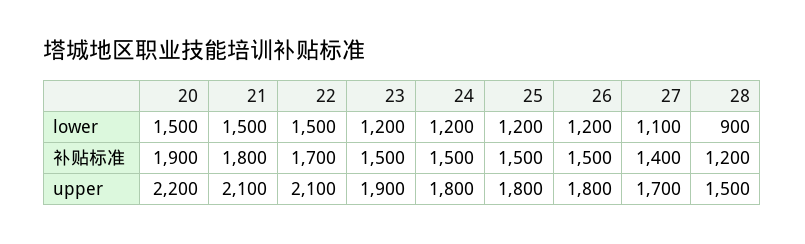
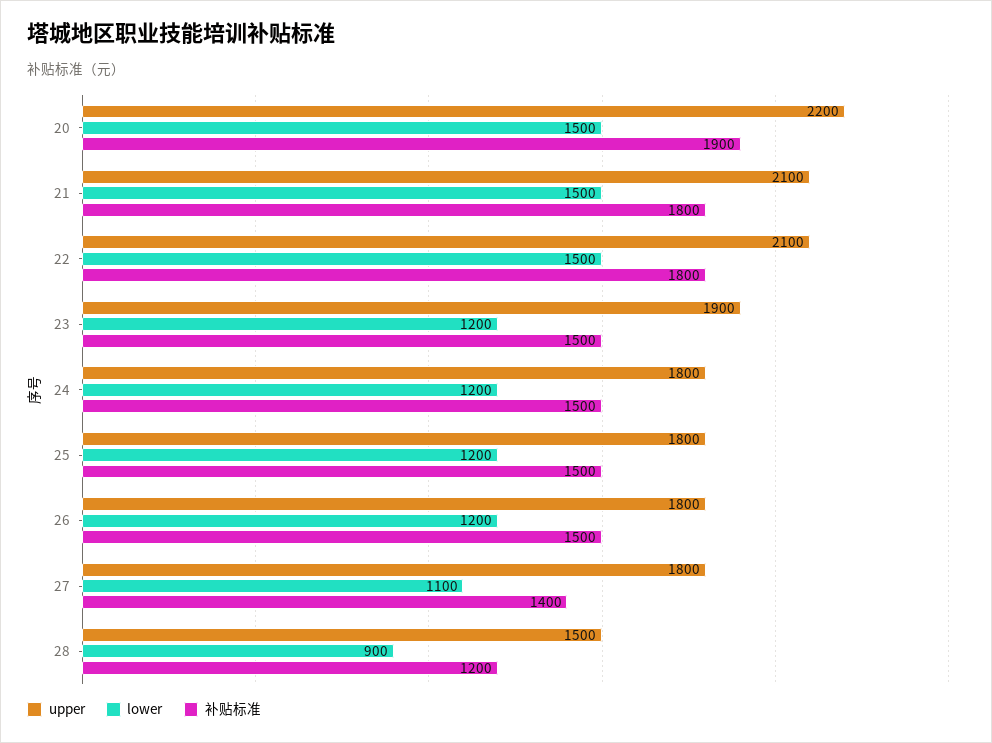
  {
    "lower": {
      "20": 1500,
      "21": 1500,
      "22": 1500,
      "23": 1200,
      "24": 1200,
      "25": 1200,
      "26": 1200,
      "27": 1100,
      "28": 900
    },
    "补贴标准": {
      "20": 1900,
      "21": 1800,
-     "22": 1700,
+     "22": 1800,
      "23": 1500,
      "24": 1500,
      "25": 1500,
      "26": 1500,
      "27": 1400,
      "28": 1200
    },
    "upper": {
      "20": 2200,
      "21": 2100,
      "22": 2100,
      "23": 1900,
      "24": 1800,
      "25": 1800,
      "26": 1800,
-     "27": 1700,
+     "27": 1800,
      "28": 1500
    }
  }

